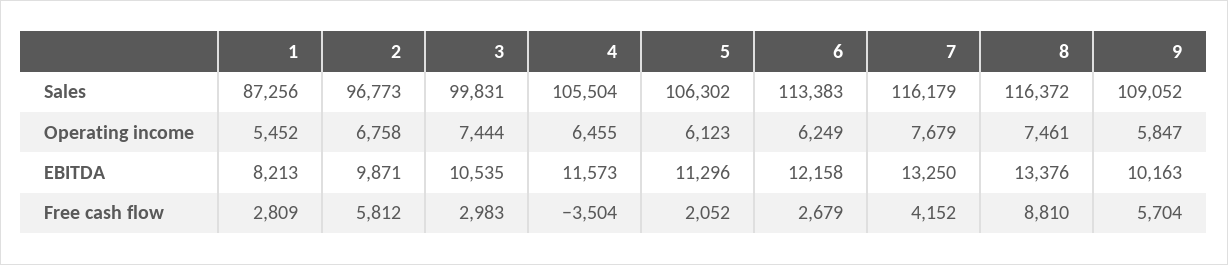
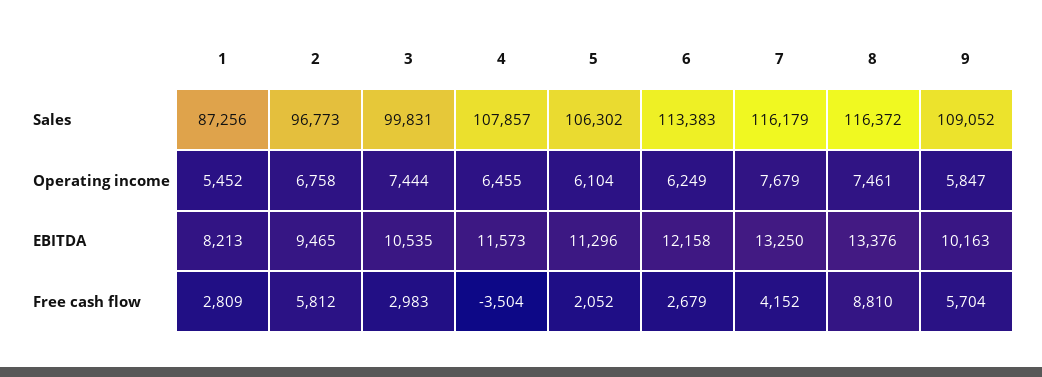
  {
    "1": {
      "Sales": 87256,
      "Operating income": 5452,
      "EBITDA": 8213,
      "Free cash flow": 2809
    },
    "2": {
      "Sales": 96773,
      "Operating income": 6758,
-     "EBITDA": 9871,
+     "EBITDA": 9465,
      "Free cash flow": 5812
    },
    "3": {
      "Sales": 99831,
      "Operating income": 7444,
      "EBITDA": 10535,
      "Free cash flow": 2983
    },
    "4": {
-     "Sales": 105504,
+     "Sales": 107857,
      "Operating income": 6455,
      "EBITDA": 11573,
      "Free cash flow": -3504
    },
    "5": {
      "Sales": 106302,
-     "Operating income": 6123,
+     "Operating income": 6104,
      "EBITDA": 11296,
      "Free cash flow": 2052
    },
    "6": {
      "Sales": 113383,
      "Operating income": 6249,
      "EBITDA": 12158,
      "Free cash flow": 2679
    },
    "7": {
      "Sales": 116179,
      "Operating income": 7679,
      "EBITDA": 13250,
      "Free cash flow": 4152
    },
    "8": {
      "Sales": 116372,
      "Operating income": 7461,
      "EBITDA": 13376,
      "Free cash flow": 8810
    },
    "9": {
      "Sales": 109052,
      "Operating income": 5847,
      "EBITDA": 10163,
      "Free cash flow": 5704
    }
  }

